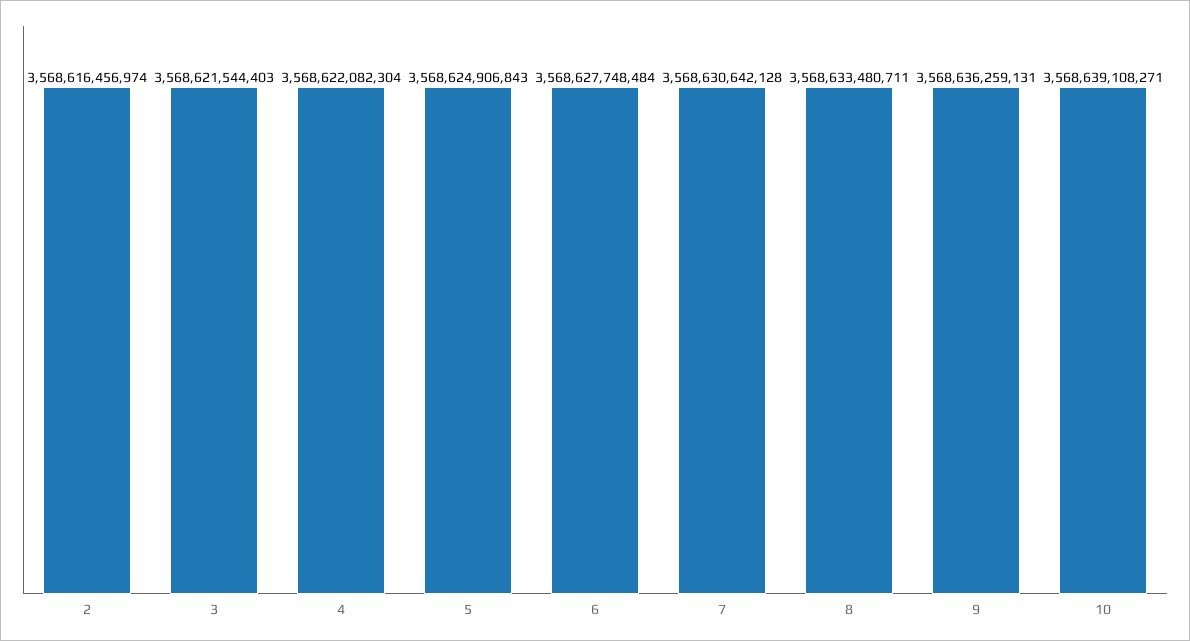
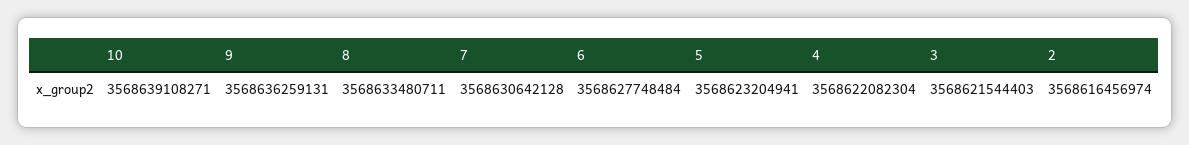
  {
    "2": 3568616456974,
    "3": 3568621544403,
    "4": 3568622082304,
-   "5": 3568624906843,
+   "5": 3568623204941,
    "6": 3568627748484,
    "7": 3568630642128,
    "8": 3568633480711,
    "9": 3568636259131,
    "10": 3568639108271
  }

